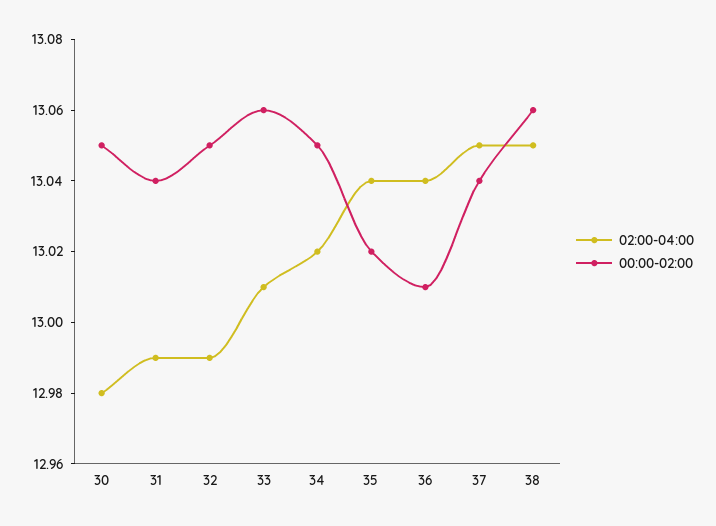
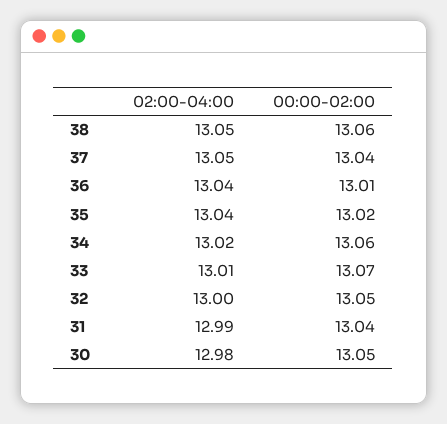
  {
    "02:00-04:00": {
      "30": 12.98,
      "31": 12.99,
-     "32": 12.99,
+     "32": 13,
      "33": 13.01,
      "34": 13.02,
      "35": 13.04,
      "36": 13.04,
      "37": 13.05,
      "38": 13.05
    },
    "00:00-02:00": {
      "30": 13.05,
      "31": 13.04,
      "32": 13.05,
-     "33": 13.06,
+     "33": 13.07,
-     "34": 13.05,
+     "34": 13.06,
      "35": 13.02,
      "36": 13.01,
      "37": 13.04,
      "38": 13.06
    }
  }

